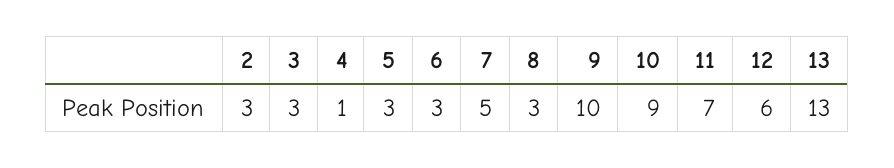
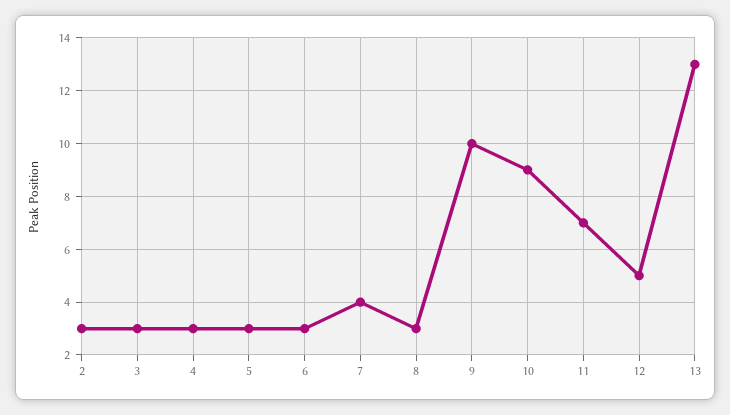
  {
    "2": 3,
    "3": 3,
-   "4": 1,
+   "4": 3,
    "5": 3,
    "6": 3,
-   "7": 5,
+   "7": 4,
    "8": 3,
    "9": 10,
    "10": 9,
    "11": 7,
-   "12": 6,
+   "12": 5,
    "13": 13
  }

